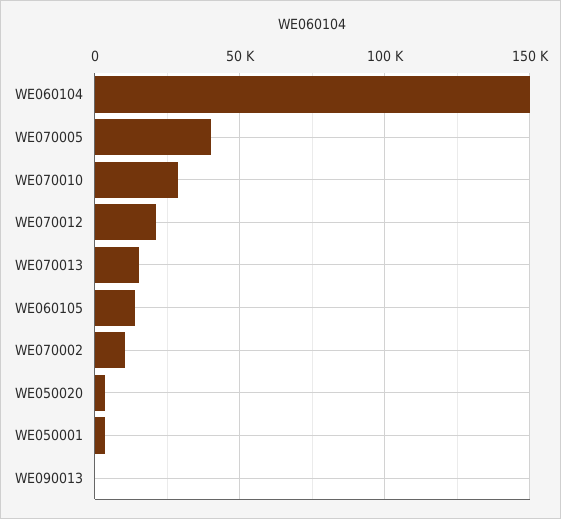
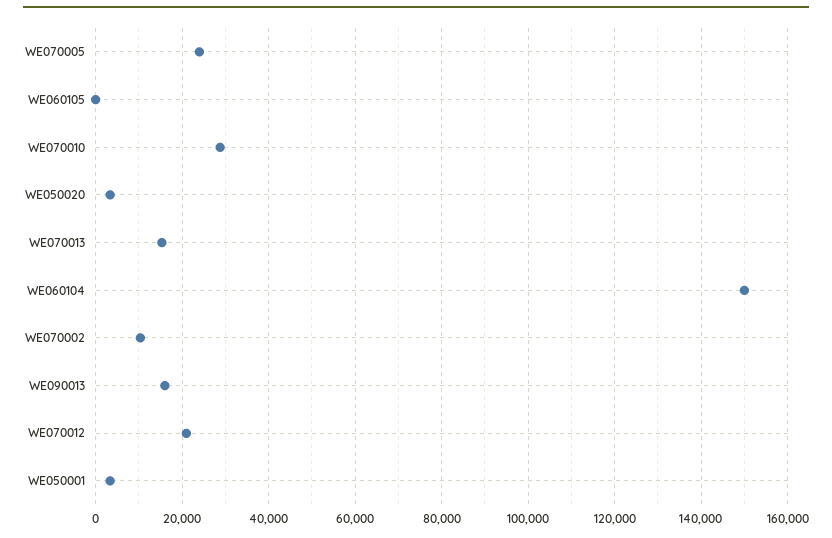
  {
    "WE060104": 150000,
-   "WE070005": 40000,
+   "WE070005": 24000,
    "WE070010": 28000,
    "WE070012": 22000,
    "WE070013": 16000,
-   "WE060105": 15000,
+   "WE060105": 0,
    "WE070002": 10000,
    "WE050020": 4000,
    "WE050001": 4000,
-   "WE090013": 0
+   "WE090013": 16000
  }

